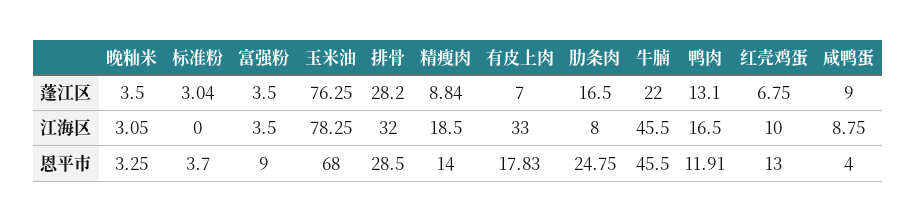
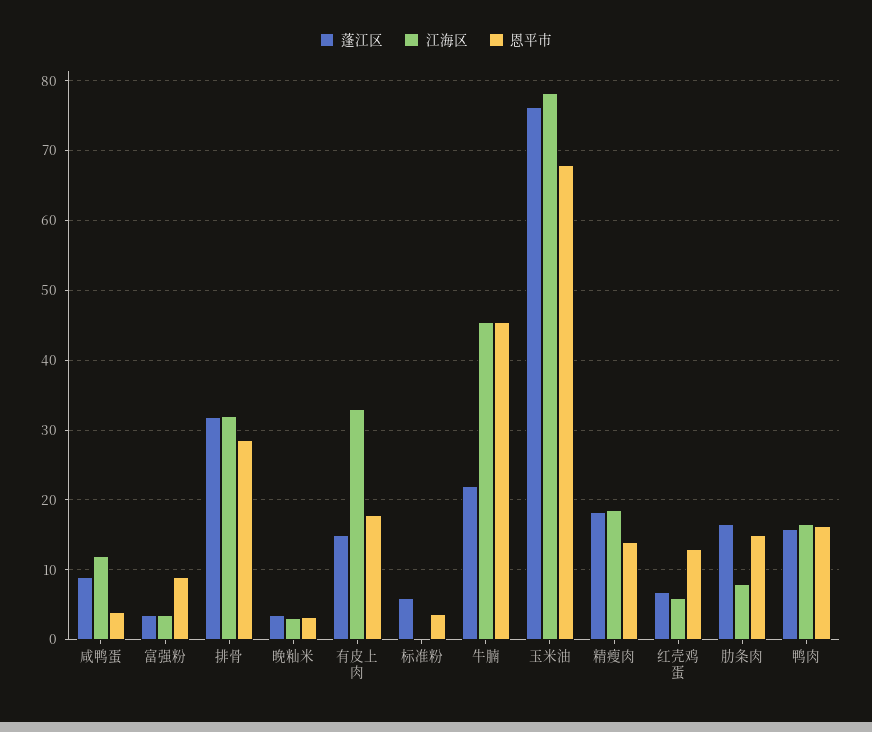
  {
    "蓬江区": {
      "晚籼米": 3.5,
-     "标准粉": 3.04,
+     "标准粉": 6,
      "富强粉": 3.5,
      "玉米油": 76.25,
-     "排骨": 28.2,
+     "排骨": 32,
-     "精瘦肉": 8.84,
+     "精瘦肉": 18,
-     "有皮上肉": 7,
+     "有皮上肉": 15,
      "肋条肉": 16.5,
      "牛腩": 22,
-     "鸭肉": 13.1,
+     "鸭肉": 16,
      "红壳鸡蛋": 6.75,
      "咸鸭蛋": 9
    },
    "江海区": {
      "晚籼米": 3.05,
      "标准粉": 0,
      "富强粉": 3.5,
      "玉米油": 78.25,
      "排骨": 32,
      "精瘦肉": 18.5,
      "有皮上肉": 33,
      "肋条肉": 8,
      "牛腩": 45.5,
      "鸭肉": 16.5,
-     "红壳鸡蛋": 10,
+     "红壳鸡蛋": 6,
-     "咸鸭蛋": 8.75
+     "咸鸭蛋": 12
    },
    "恩平市": {
      "晚籼米": 3.25,
      "标准粉": 3.7,
      "富强粉": 9,
      "玉米油": 68,
      "排骨": 28.5,
      "精瘦肉": 14,
      "有皮上肉": 17.83,
-     "肋条肉": 24.75,
+     "肋条肉": 15,
      "牛腩": 45.5,
-     "鸭肉": 11.91,
+     "鸭肉": 16,
      "红壳鸡蛋": 13,
      "咸鸭蛋": 4
    }
  }

